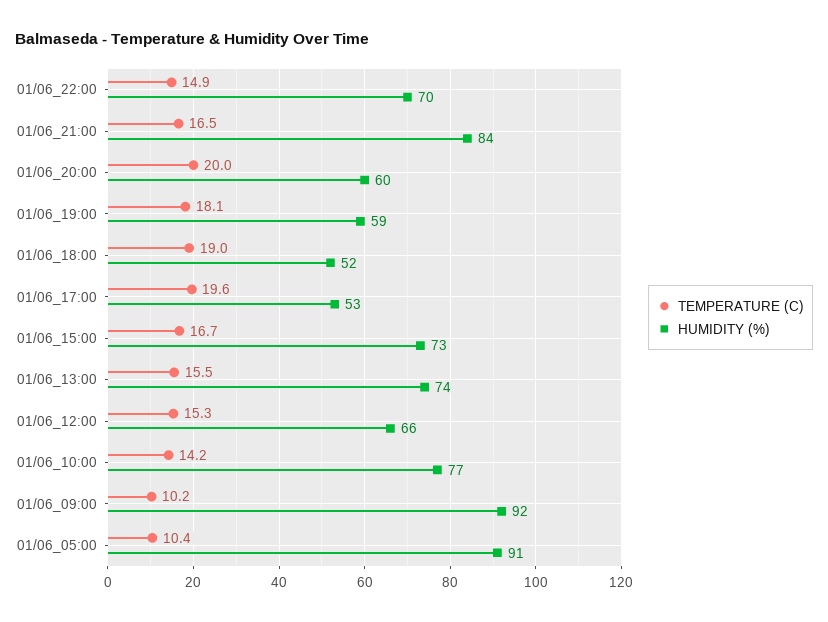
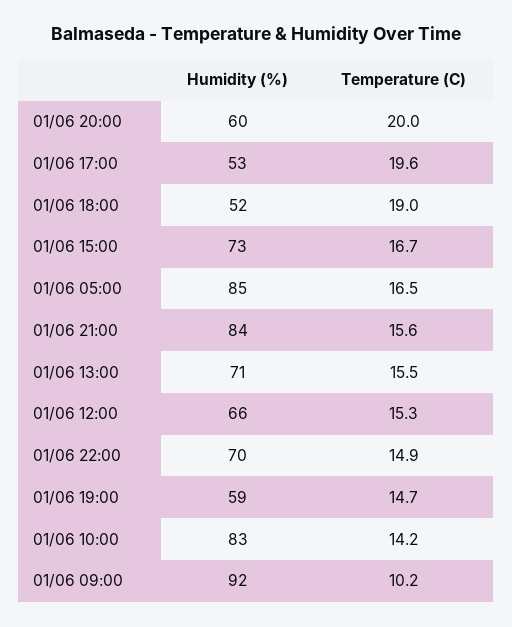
  {
    "TEMPERATURE (C)": {
      "01/06_22:00": 14.9,
-     "01/06_21:00": 16.5,
+     "01/06_21:00": 15.6,
      "01/06_20:00": 20,
-     "01/06_19:00": 18.1,
+     "01/06_19:00": 14.7,
      "01/06_18:00": 19,
      "01/06_17:00": 19.6,
      "01/06_15:00": 16.7,
      "01/06_13:00": 15.5,
      "01/06_12:00": 15.3,
      "01/06_10:00": 14.2,
      "01/06_09:00": 10.2,
-     "01/06_05:00": 10.4
+     "01/06_05:00": 16.5
    },
    "HUMIDITY (%)": {
      "01/06_22:00": 70,
      "01/06_21:00": 84,
      "01/06_20:00": 60,
      "01/06_19:00": 59,
      "01/06_18:00": 52,
      "01/06_17:00": 53,
      "01/06_15:00": 73,
-     "01/06_13:00": 74,
+     "01/06_13:00": 71,
      "01/06_12:00": 66,
-     "01/06_10:00": 77,
+     "01/06_10:00": 83,
      "01/06_09:00": 92,
-     "01/06_05:00": 91
+     "01/06_05:00": 85
    }
  }

